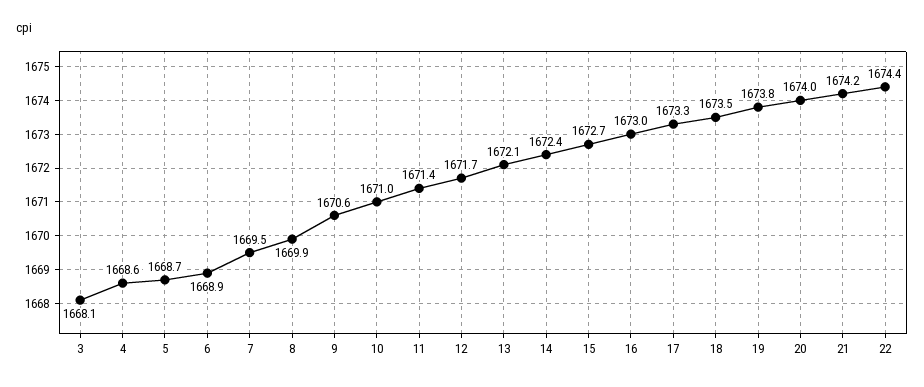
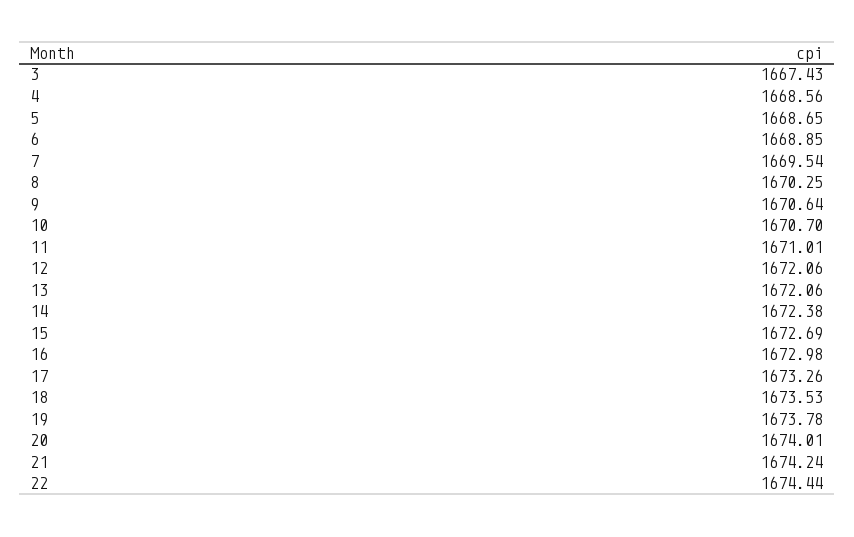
  {
-   "3": 1668.1,
+   "3": 1667.43,
    "4": 1668.56,
    "5": 1668.65,
    "6": 1668.85,
    "7": 1669.54,
-   "8": 1669.9,
+   "8": 1670.25,
    "9": 1670.64,
-   "10": 1671,
+   "10": 1670.7,
-   "11": 1671.4,
+   "11": 1671.01,
-   "12": 1671.7,
+   "12": 1672.06,
    "13": 1672.06,
    "14": 1672.38,
    "15": 1672.69,
    "16": 1672.98,
    "17": 1673.26,
    "18": 1673.53,
    "19": 1673.78,
    "20": 1674.01,
    "21": 1674.24,
    "22": 1674.44
  }

